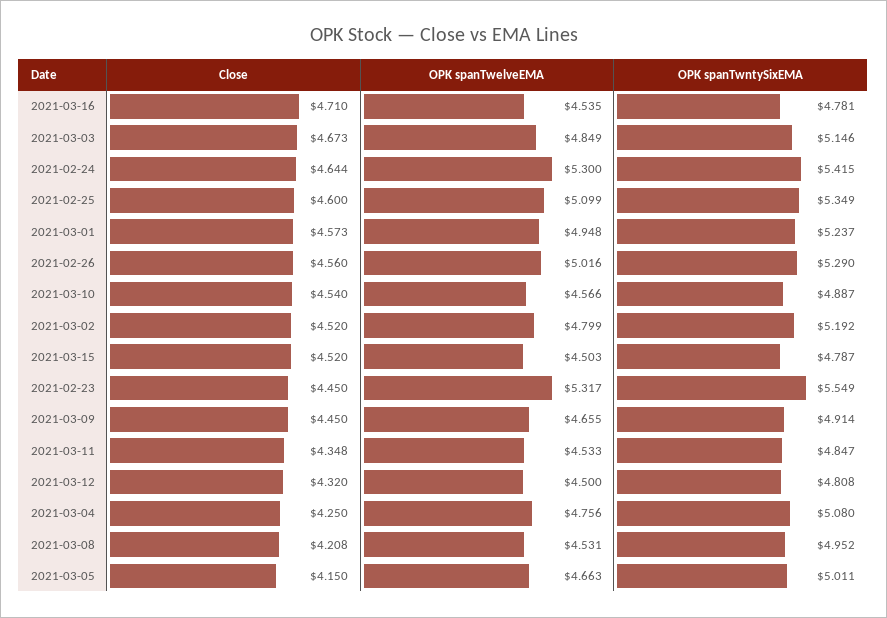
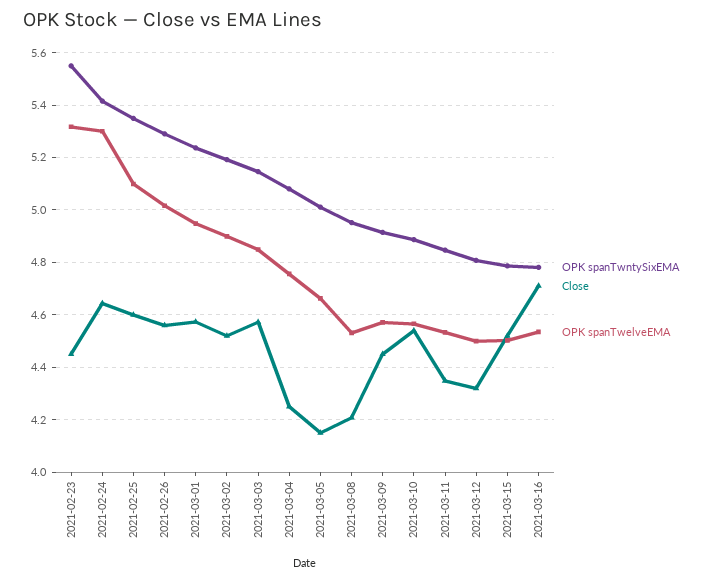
  {
    "Close": {
      "2021-03-16": 4.71,
-     "2021-03-03": 4.673,
+     "2021-03-03": 4.575,
      "2021-02-24": 4.644,
      "2021-02-25": 4.6,
      "2021-03-01": 4.573,
      "2021-02-26": 4.56,
      "2021-03-10": 4.54,
      "2021-03-02": 4.52,
      "2021-03-15": 4.52,
      "2021-02-23": 4.45,
      "2021-03-09": 4.45,
      "2021-03-11": 4.348,
      "2021-03-12": 4.32,
      "2021-03-04": 4.25,
      "2021-03-08": 4.208,
      "2021-03-05": 4.15
    },
    "OPK spanTwelveEMA": {
      "2021-03-16": 4.535,
      "2021-03-03": 4.849,
      "2021-02-24": 5.3,
      "2021-02-25": 5.099,
      "2021-03-01": 4.948,
      "2021-02-26": 5.016,
      "2021-03-10": 4.566,
-     "2021-03-02": 4.799,
+     "2021-03-02": 4.9,
      "2021-03-15": 4.503,
      "2021-02-23": 5.317,
-     "2021-03-09": 4.655,
+     "2021-03-09": 4.575,
      "2021-03-11": 4.533,
      "2021-03-12": 4.5,
      "2021-03-04": 4.756,
      "2021-03-08": 4.531,
      "2021-03-05": 4.663
    },
    "OPK spanTwntySixEMA": {
      "2021-03-16": 4.781,
      "2021-03-03": 5.146,
      "2021-02-24": 5.415,
      "2021-02-25": 5.349,
      "2021-03-01": 5.237,
      "2021-02-26": 5.29,
      "2021-03-10": 4.887,
      "2021-03-02": 5.192,
      "2021-03-15": 4.787,
      "2021-02-23": 5.549,
      "2021-03-09": 4.914,
      "2021-03-11": 4.847,
      "2021-03-12": 4.808,
      "2021-03-04": 5.08,
      "2021-03-08": 4.952,
      "2021-03-05": 5.011
    }
  }

